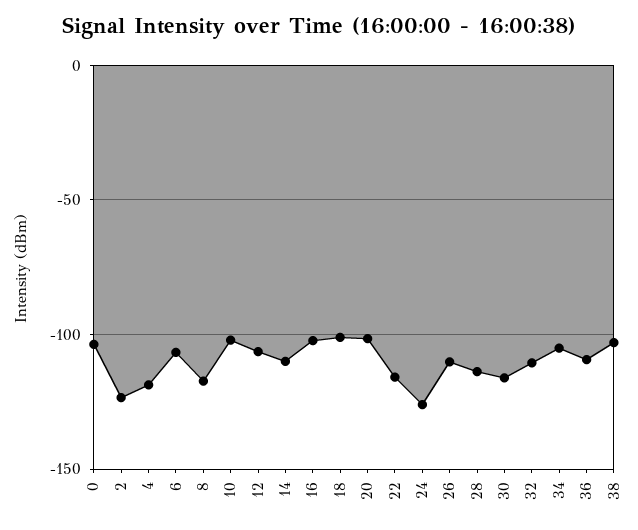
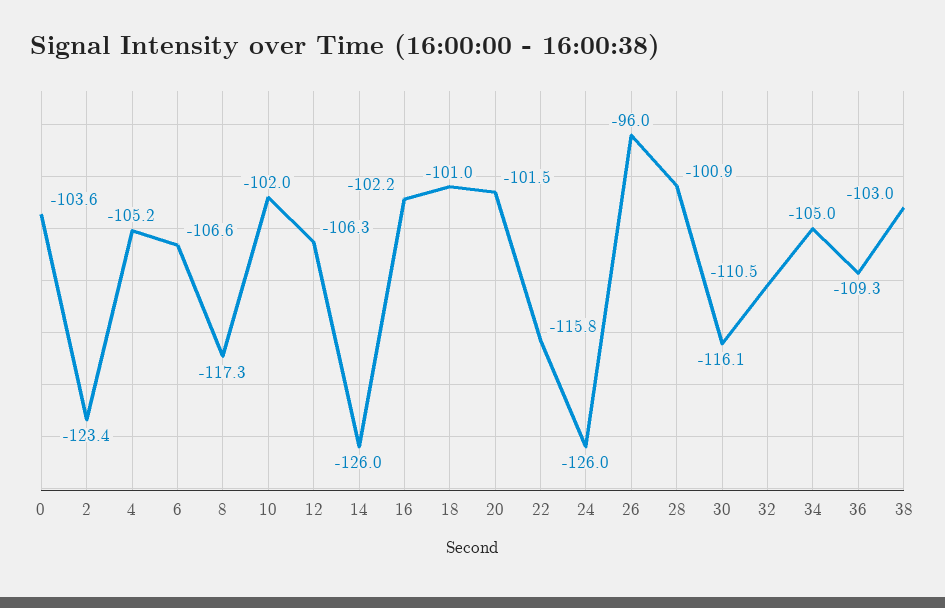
  {
    "0": -103.6,
    "2": -123.4,
-   "4": -120,
+   "4": -105.2,
    "6": -106.6,
    "8": -117.3,
    "10": -102,
    "12": -106.3,
-   "14": -110,
+   "14": -126,
    "16": -102.2,
    "18": -101,
    "20": -101.5,
    "22": -115.8,
    "24": -126,
-   "26": -110,
+   "26": -96,
-   "28": -115,
+   "28": -100.9,
    "30": -116.1,
    "32": -110.5,
    "34": -105,
    "36": -109.3,
    "38": -103
  }

